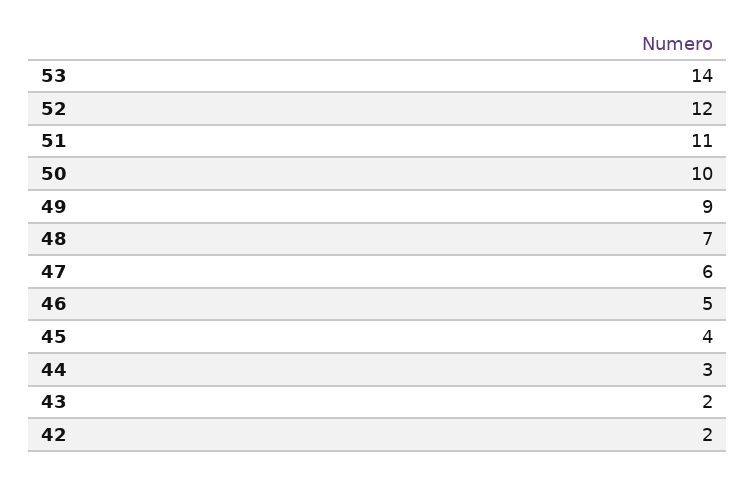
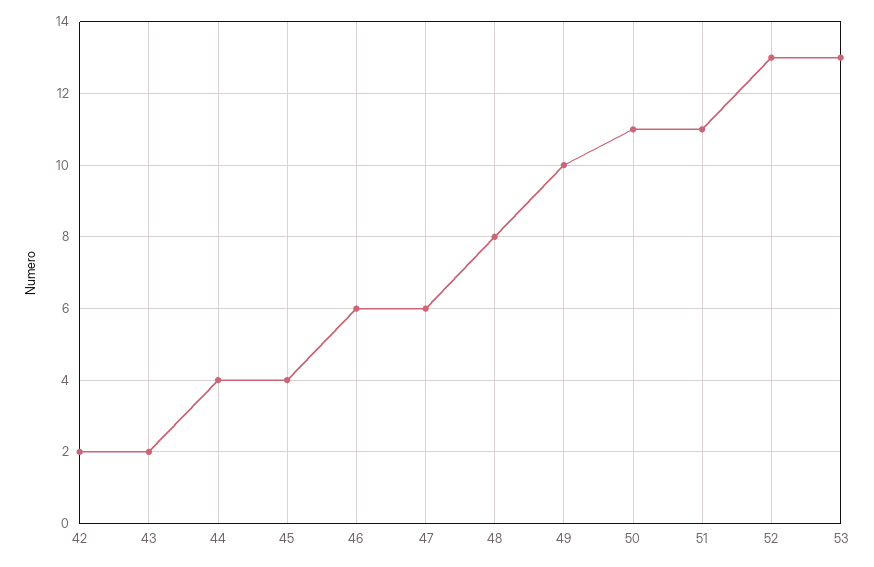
  {
-   "53": 14,
+   "53": 13,
-   "52": 12,
+   "52": 13,
    "51": 11,
-   "50": 10,
+   "50": 11,
-   "49": 9,
+   "49": 10,
-   "48": 7,
+   "48": 8,
    "47": 6,
-   "46": 5,
+   "46": 6,
    "45": 4,
-   "44": 3,
+   "44": 4,
    "43": 2,
    "42": 2
  }

